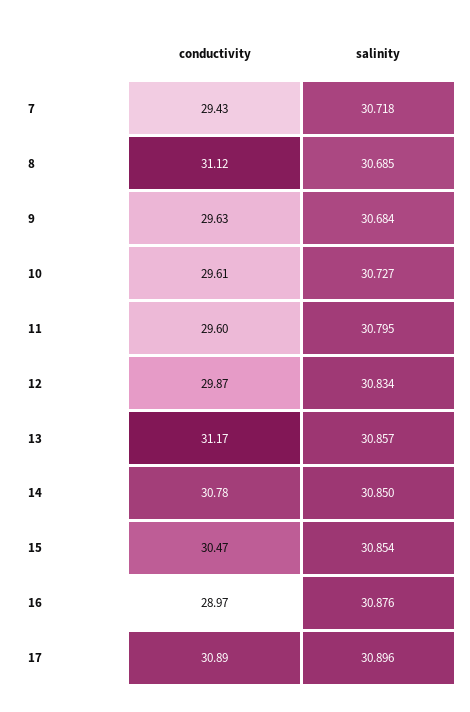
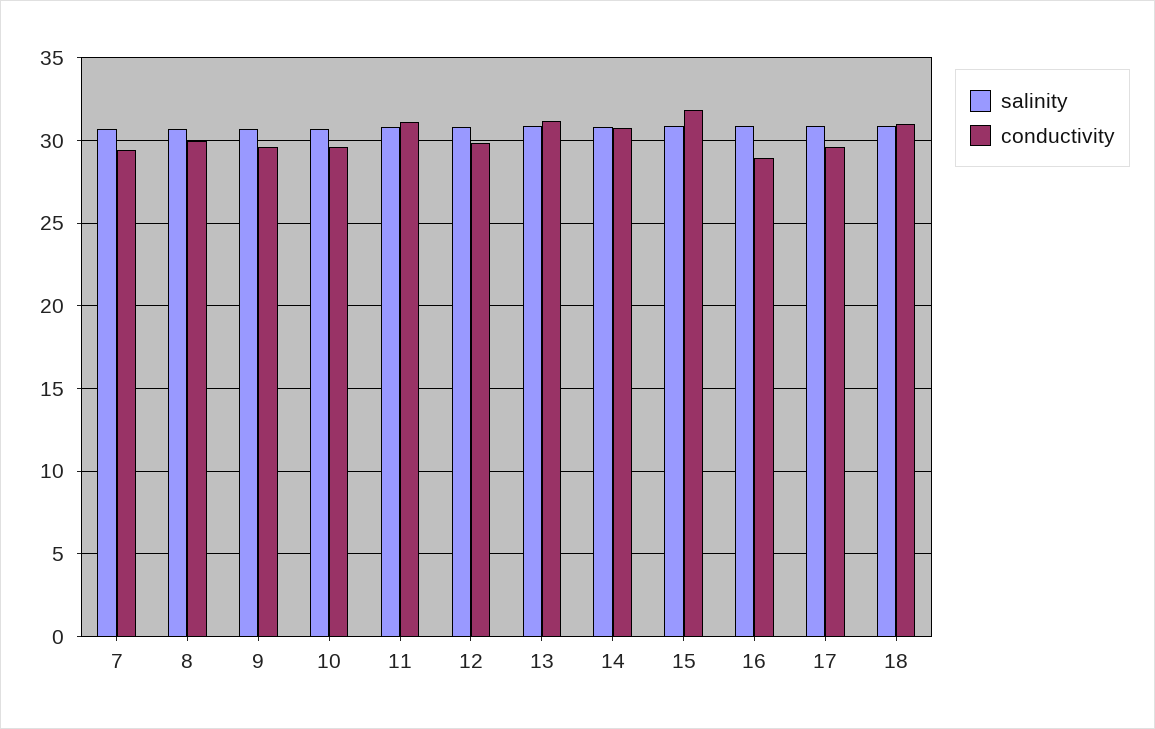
  {
    "conductivity": {
      "7": 29.43,
-     "8": 31.12,
+     "8": 30,
      "9": 29.63,
      "10": 29.61,
-     "11": 29.6,
+     "11": 31,
      "12": 29.87,
      "13": 31.17,
      "14": 30.78,
-     "15": 30.47,
+     "15": 32,
      "16": 28.97,
-     "17": 30.89
+     "17": 29.5,
+     "18": 31
    },
    "salinity": {
      "7": 30.718,
      "8": 30.685,
      "9": 30.684,
      "10": 30.727,
      "11": 30.795,
      "12": 30.834,
      "13": 30.857,
      "14": 30.85,
      "15": 30.854,
      "16": 30.876,
-     "17": 30.896
+     "17": 30.896,
+     "18": 31
    }
  }

